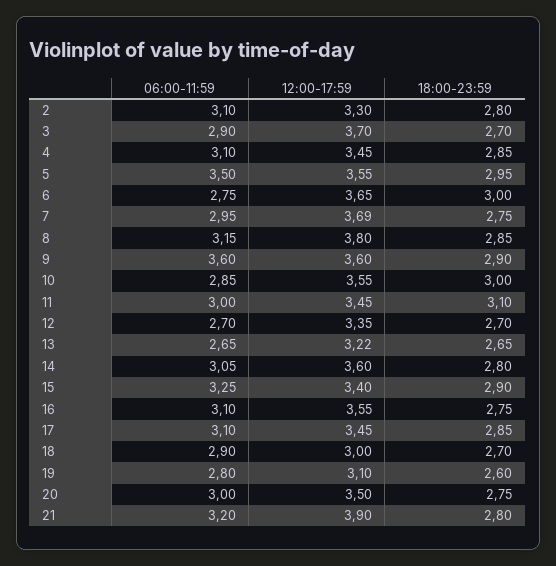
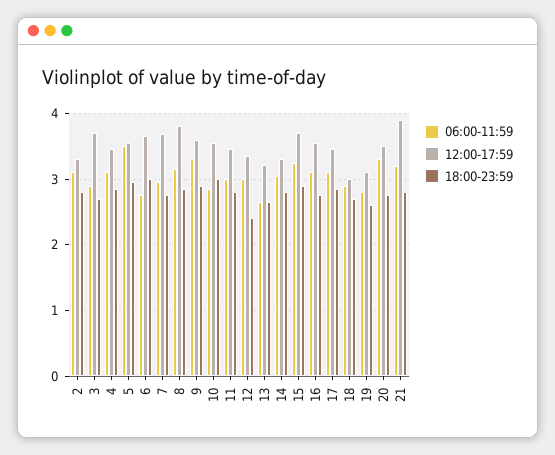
  {
    "06:00-11:59": {
      "2": 3.1,
      "3": 2.9,
      "4": 3.1,
      "5": 3.5,
      "6": 2.75,
      "7": 2.95,
      "8": 3.15,
-     "9": 3.6,
+     "9": 3.3,
      "10": 2.85,
      "11": 3,
-     "12": 2.7,
+     "12": 3,
      "13": 2.65,
      "14": 3.05,
      "15": 3.25,
      "16": 3.1,
      "17": 3.1,
      "18": 2.9,
      "19": 2.8,
-     "20": 3,
+     "20": 3.3,
      "21": 3.2
    },
    "12:00-17:59": {
      "2": 3.3,
      "3": 3.7,
      "4": 3.45,
      "5": 3.55,
      "6": 3.65,
      "7": 3.69,
      "8": 3.8,
      "9": 3.6,
      "10": 3.55,
      "11": 3.45,
      "12": 3.35,
      "13": 3.22,
-     "14": 3.6,
+     "14": 3.3,
-     "15": 3.4,
+     "15": 3.7,
      "16": 3.55,
      "17": 3.45,
      "18": 3,
      "19": 3.1,
      "20": 3.5,
      "21": 3.9
    },
    "18:00-23:59": {
      "2": 2.8,
      "3": 2.7,
      "4": 2.85,
      "5": 2.95,
      "6": 3,
      "7": 2.75,
      "8": 2.85,
      "9": 2.9,
      "10": 3,
-     "11": 3.1,
+     "11": 2.8,
-     "12": 2.7,
+     "12": 2.4,
      "13": 2.65,
      "14": 2.8,
      "15": 2.9,
      "16": 2.75,
      "17": 2.85,
      "18": 2.7,
      "19": 2.6,
      "20": 2.75,
      "21": 2.8
    }
  }

